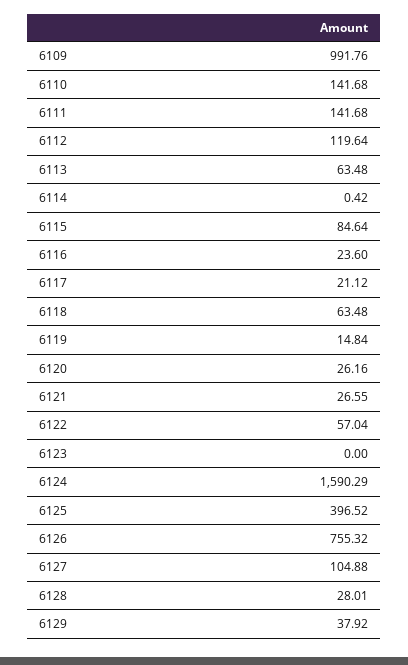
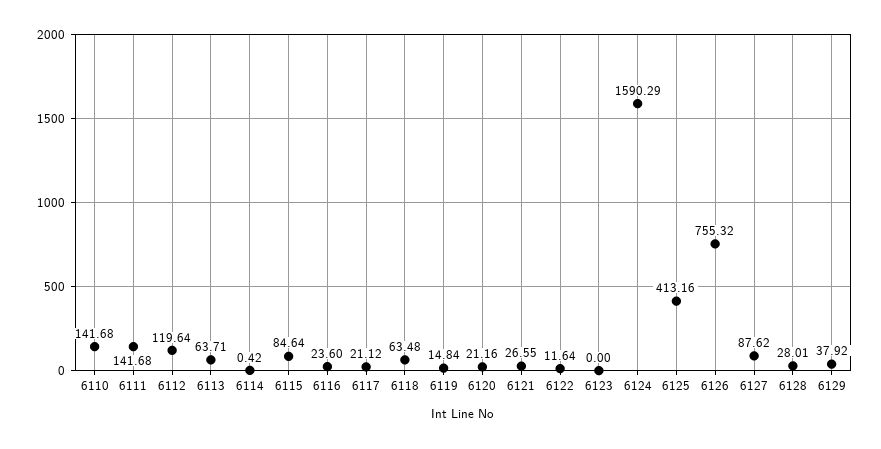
  {
-   "6109": 991.76,
    "6110": 141.68,
    "6111": 141.68,
    "6112": 119.64,
-   "6113": 63.48,
+   "6113": 63.71,
    "6114": 0.42,
    "6115": 84.64,
    "6116": 23.6,
    "6117": 21.12,
    "6118": 63.48,
    "6119": 14.84,
-   "6120": 26.16,
+   "6120": 21.16,
    "6121": 26.55,
-   "6122": 57.04,
+   "6122": 11.64,
    "6123": 0,
    "6124": 1590.29,
-   "6125": 396.52,
+   "6125": 413.16,
    "6126": 755.32,
-   "6127": 104.88,
+   "6127": 87.62,
    "6128": 28.01,
    "6129": 37.92
  }

